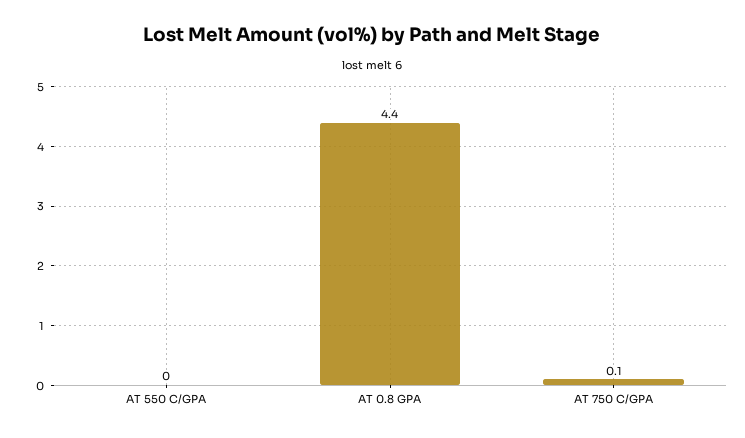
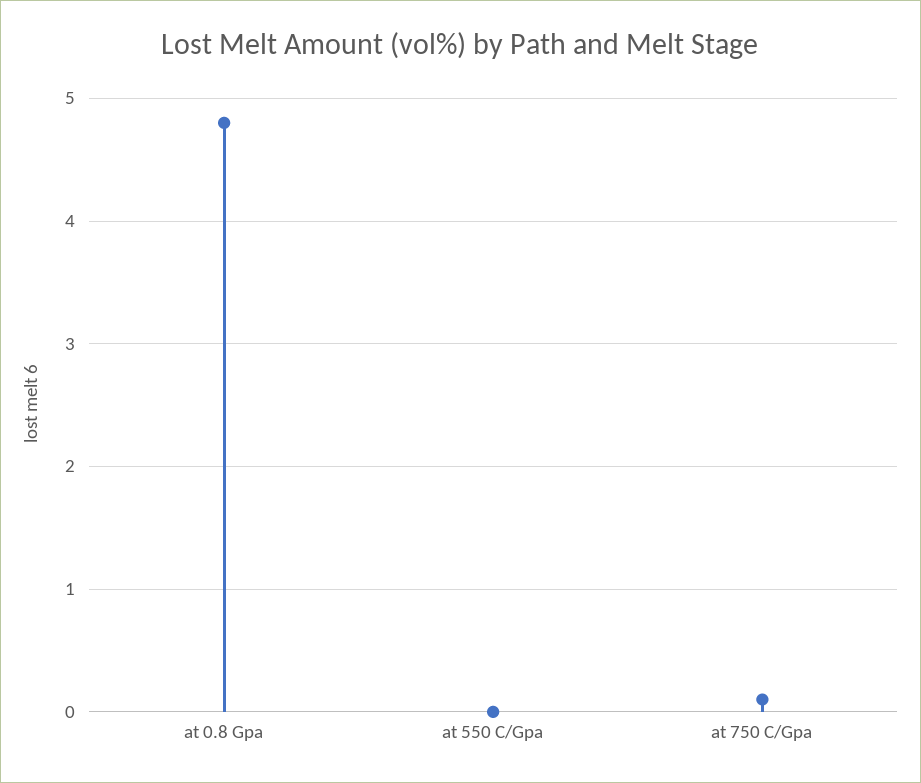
  {
    "AT 550 C/GPA": 0,
-   "AT 0.8 GPA": 4.4,
+   "AT 0.8 GPA": 4.8,
    "AT 750 C/GPA": 0.1
  }

